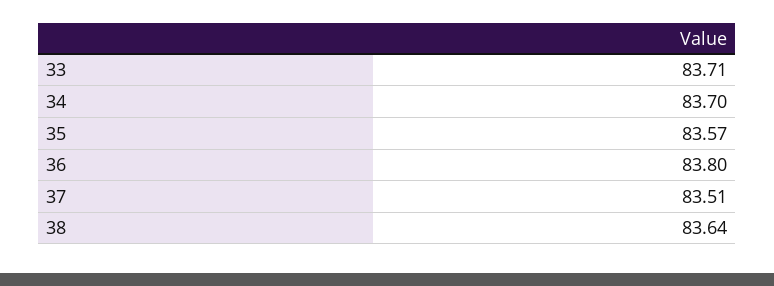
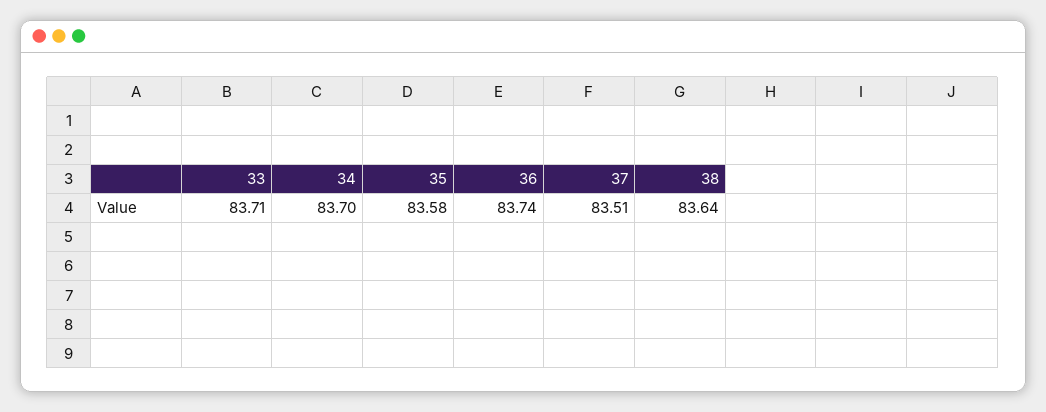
  {
    "33": 83.71,
    "34": 83.7,
-   "35": 83.57,
+   "35": 83.58,
-   "36": 83.8,
+   "36": 83.74,
    "37": 83.51,
    "38": 83.64
  }

